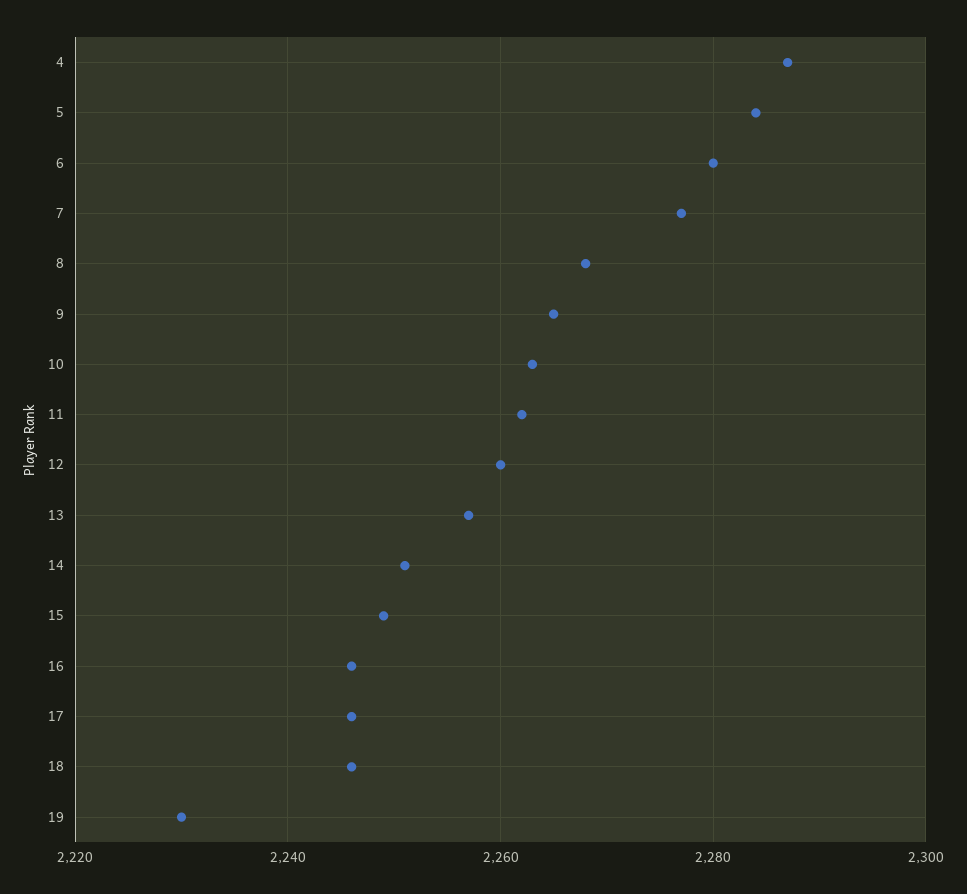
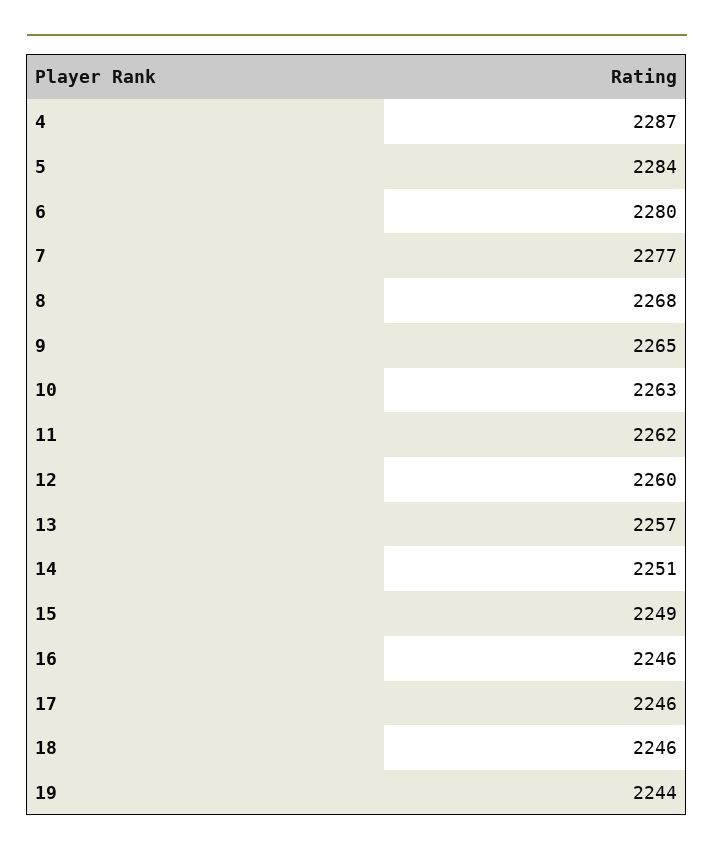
  {
    "4": 2287,
    "5": 2284,
    "6": 2280,
    "7": 2277,
    "8": 2268,
    "9": 2265,
    "10": 2263,
    "11": 2262,
    "12": 2260,
    "13": 2257,
    "14": 2251,
    "15": 2249,
    "16": 2246,
    "17": 2246,
    "18": 2246,
-   "19": 2230
+   "19": 2244
  }

